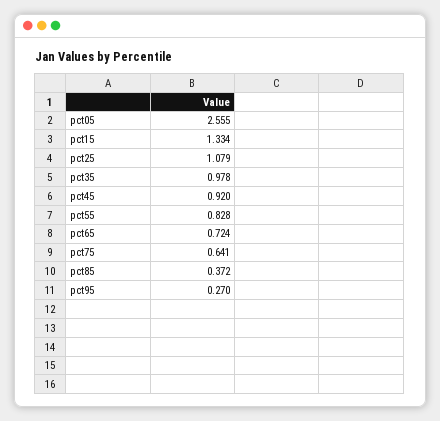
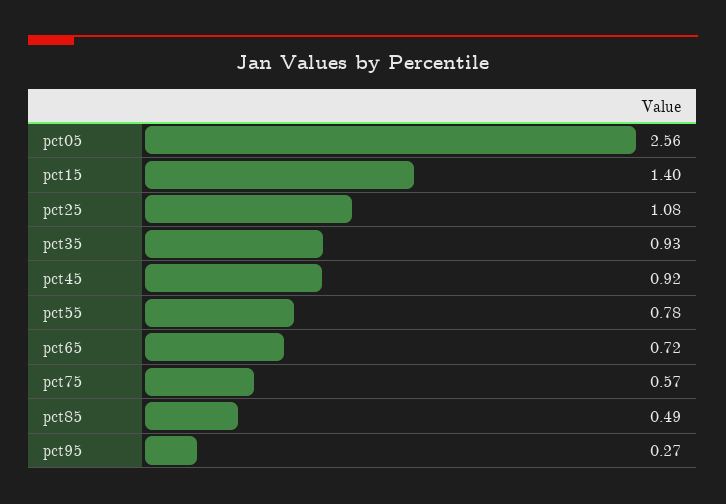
  {
    "pct05": 2.555,
-   "pct15": 1.334,
+   "pct15": 1.4,
    "pct25": 1.079,
-   "pct35": 0.978,
+   "pct35": 0.93,
    "pct45": 0.92,
-   "pct55": 0.828,
+   "pct55": 0.78,
    "pct65": 0.724,
-   "pct75": 0.641,
+   "pct75": 0.57,
-   "pct85": 0.372,
+   "pct85": 0.49,
    "pct95": 0.27
  }

